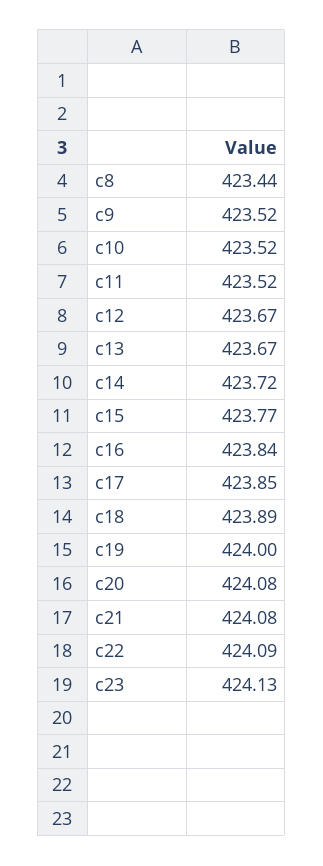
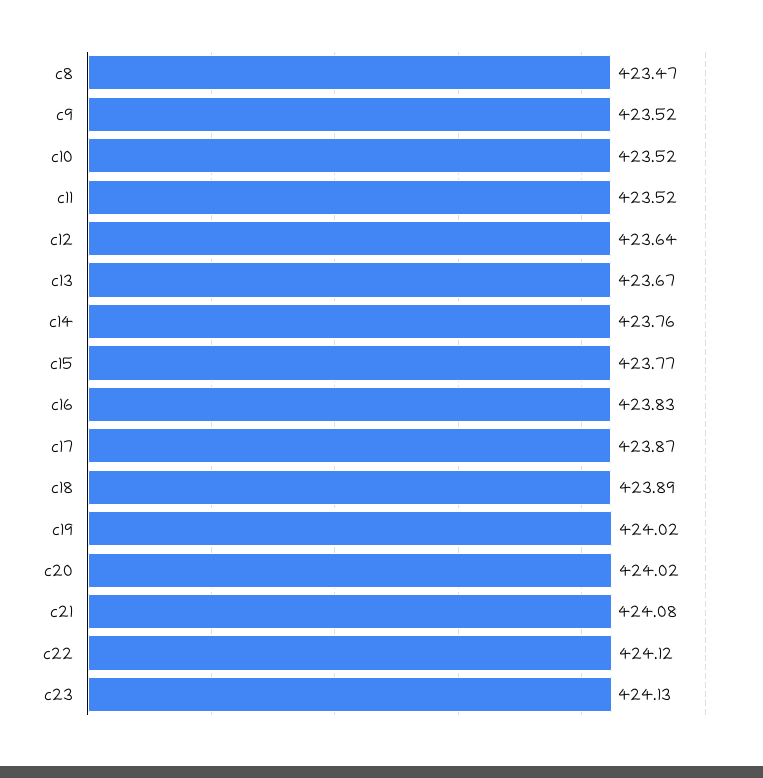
  {
-   "c8": 423.44,
+   "c8": 423.47,
    "c9": 423.52,
    "c10": 423.52,
    "c11": 423.52,
-   "c12": 423.67,
+   "c12": 423.64,
    "c13": 423.67,
-   "c14": 423.72,
+   "c14": 423.76,
    "c15": 423.77,
-   "c16": 423.84,
+   "c16": 423.83,
-   "c17": 423.85,
+   "c17": 423.87,
    "c18": 423.89,
-   "c19": 424,
+   "c19": 424.02,
-   "c20": 424.08,
+   "c20": 424.02,
    "c21": 424.08,
-   "c22": 424.09,
+   "c22": 424.12,
    "c23": 424.13
  }

